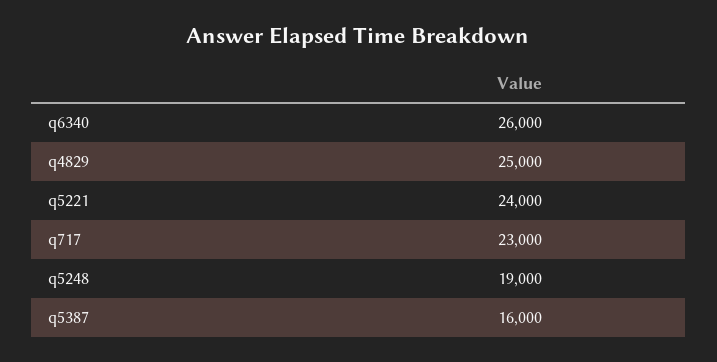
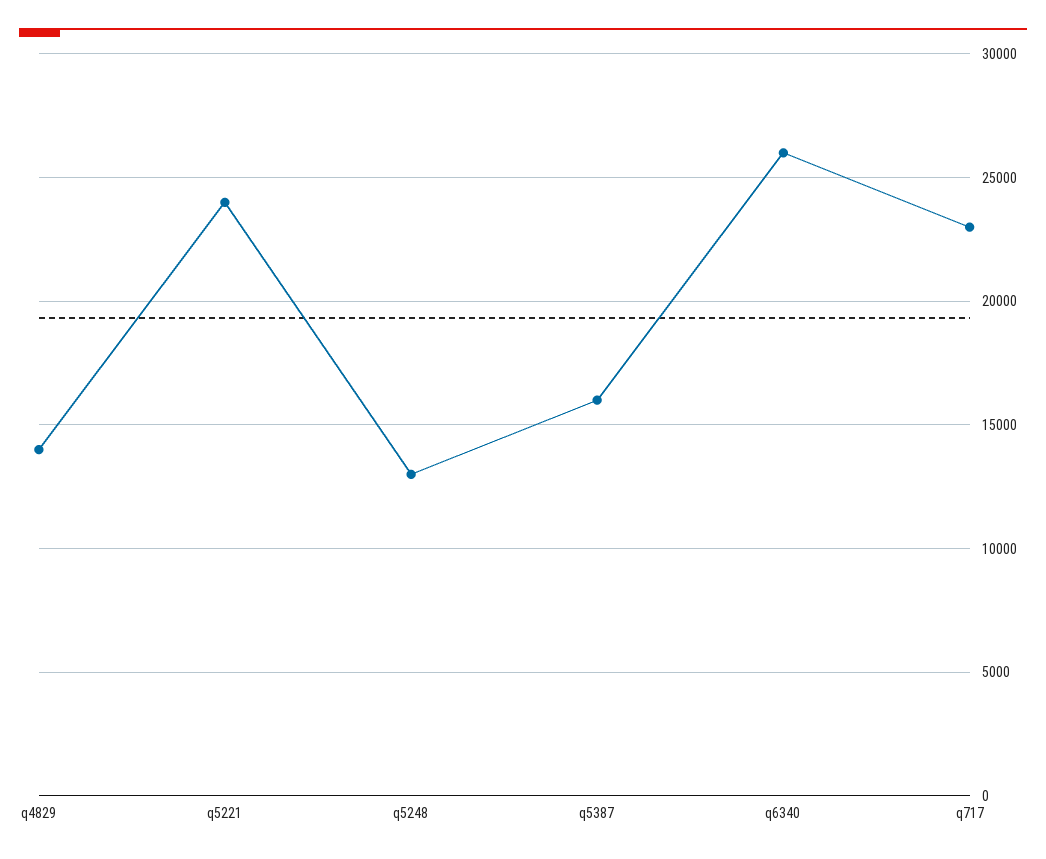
  {
    "q6340": 26000,
-   "q4829": 25000,
+   "q4829": 14000,
    "q5221": 24000,
    "q717": 23000,
-   "q5248": 19000,
+   "q5248": 13000,
    "q5387": 16000
  }

